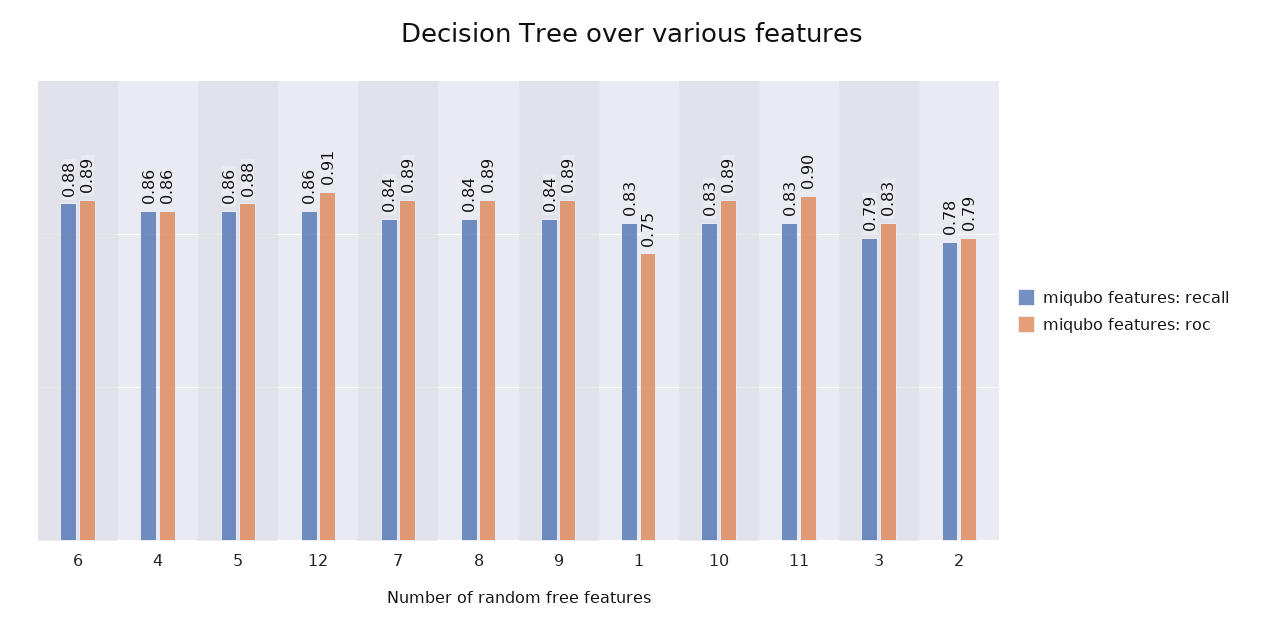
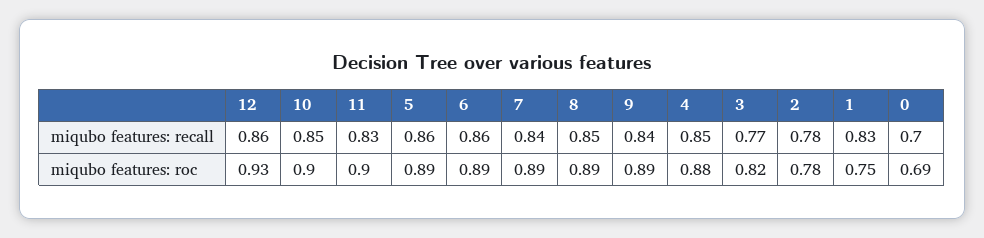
  {
    "miqubo features: recall": {
-     "6": 0.88,
+     "6": 0.86,
-     "4": 0.86,
+     "4": 0.85,
      "5": 0.86,
      "12": 0.86,
      "7": 0.84,
-     "8": 0.84,
+     "8": 0.85,
      "9": 0.84,
      "1": 0.83,
-     "10": 0.83,
+     "10": 0.85,
      "11": 0.83,
-     "3": 0.79,
+     "3": 0.77,
-     "2": 0.78
+     "2": 0.78,
+     "0": 0.7
    },
    "miqubo features: roc": {
      "6": 0.89,
-     "4": 0.86,
+     "4": 0.88,
-     "5": 0.88,
+     "5": 0.89,
-     "12": 0.91,
+     "12": 0.93,
      "7": 0.89,
      "8": 0.89,
      "9": 0.89,
      "1": 0.75,
-     "10": 0.89,
+     "10": 0.9,
      "11": 0.9,
-     "3": 0.83,
+     "3": 0.82,
-     "2": 0.79
+     "2": 0.78,
+     "0": 0.69
    }
  }

